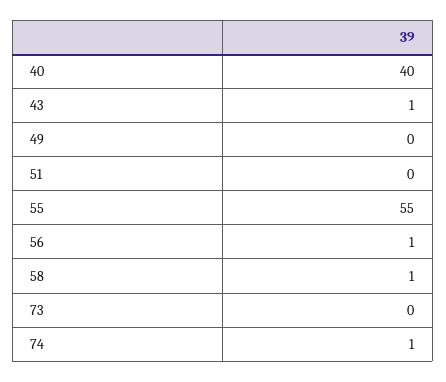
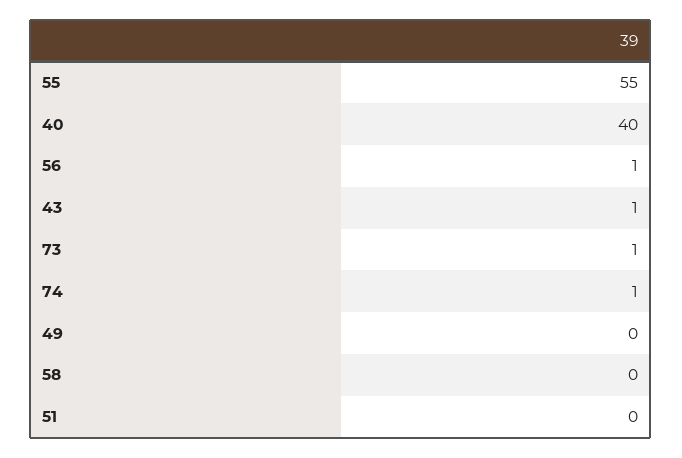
  {
    "40": 40,
    "43": 1,
    "49": 0,
    "51": 0,
    "55": 55,
    "56": 1,
-   "58": 1,
+   "58": 0,
-   "73": 0,
+   "73": 1,
    "74": 1
  }

